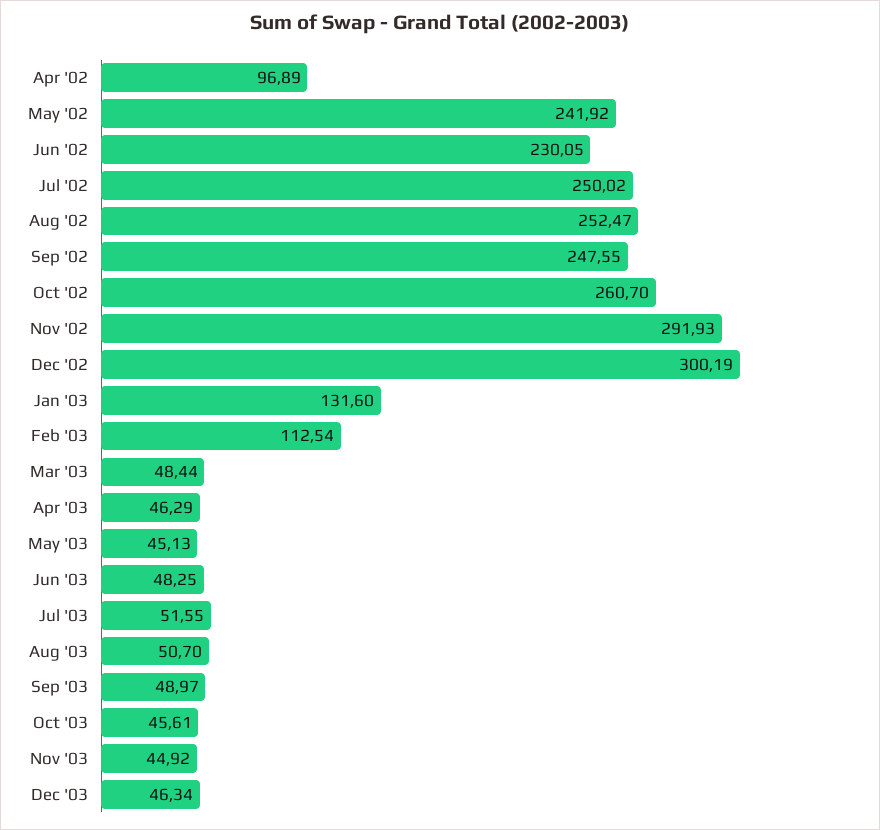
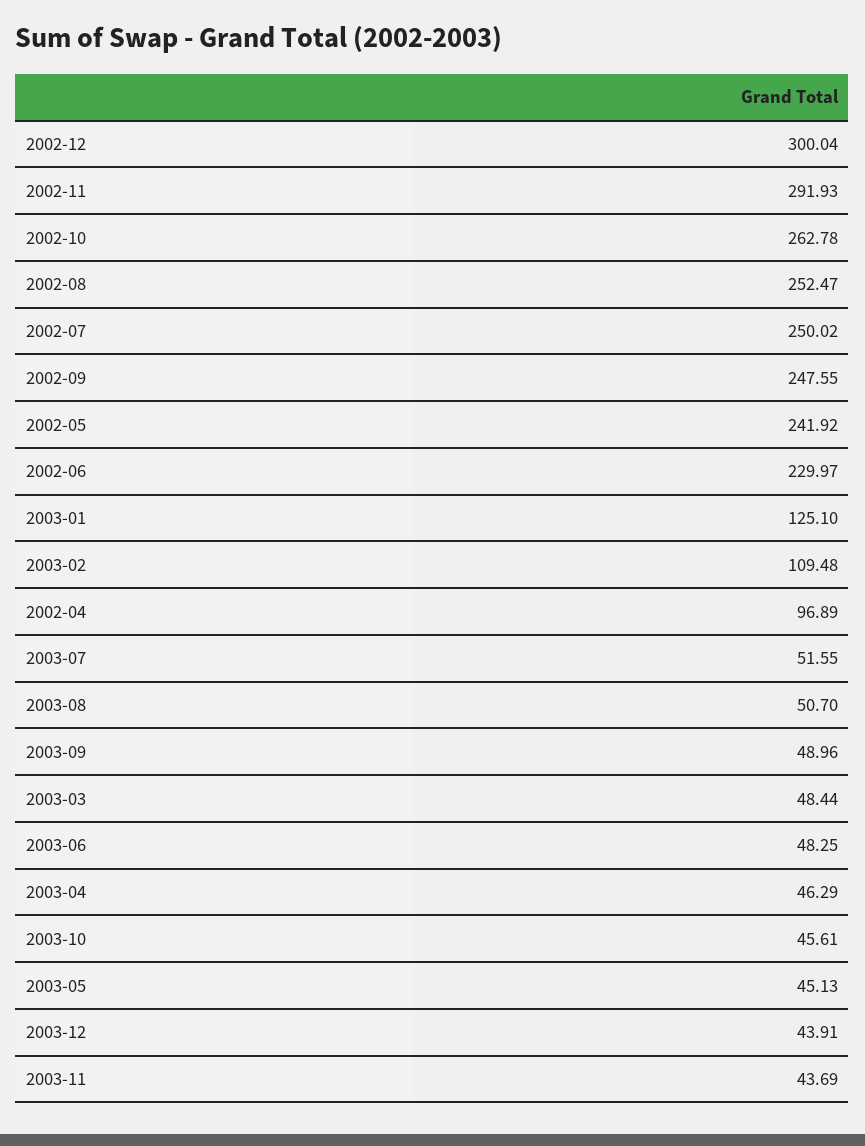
  {
    "Apr '02": 96.89,
    "May '02": 241.92,
-   "Jun '02": 230.05,
+   "Jun '02": 229.97,
    "Jul '02": 250.02,
    "Aug '02": 252.47,
    "Sep '02": 247.55,
-   "Oct '02": 260.7,
+   "Oct '02": 262.78,
    "Nov '02": 291.93,
-   "Dec '02": 300.19,
+   "Dec '02": 300.04,
-   "Jan '03": 131.6,
+   "Jan '03": 125.1,
-   "Feb '03": 112.54,
+   "Feb '03": 109.48,
    "Mar '03": 48.44,
    "Apr '03": 46.29,
    "May '03": 45.13,
    "Jun '03": 48.25,
    "Jul '03": 51.55,
    "Aug '03": 50.7,
-   "Sep '03": 48.97,
+   "Sep '03": 48.96,
    "Oct '03": 45.61,
-   "Nov '03": 44.92,
+   "Nov '03": 43.69,
-   "Dec '03": 46.34
+   "Dec '03": 43.91
  }

